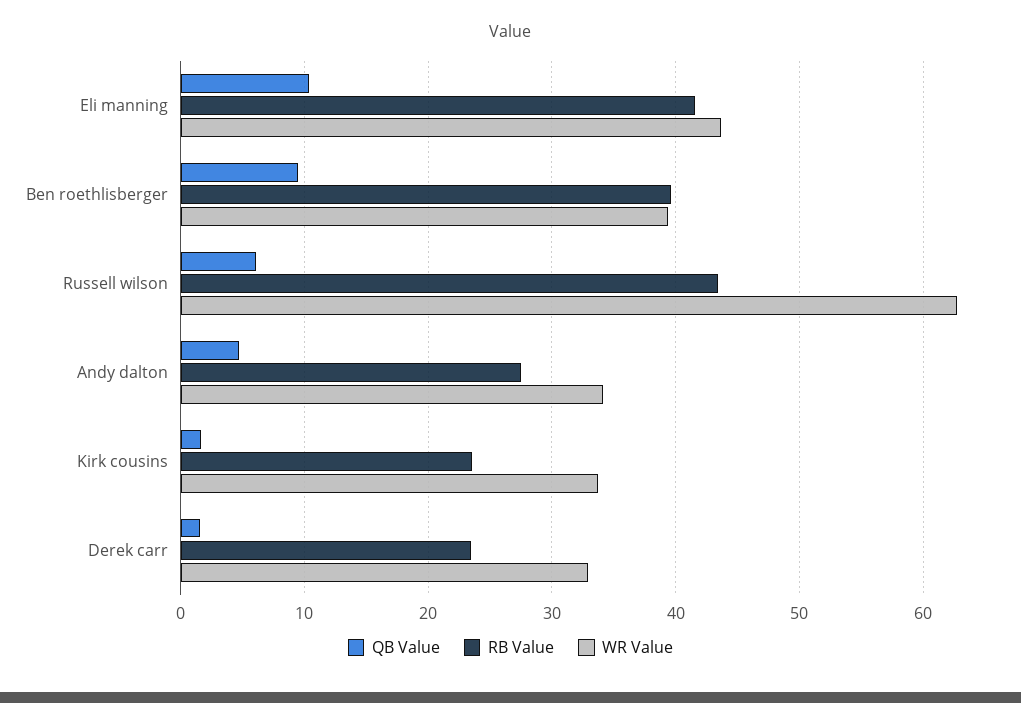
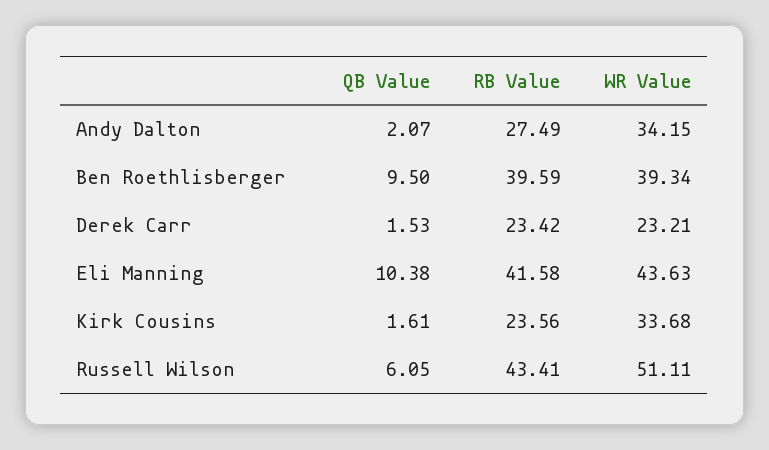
  {
    "QB Value": {
      "Eli manning": 10.38,
      "Ben roethlisberger": 9.5,
      "Russell wilson": 6.05,
-     "Andy dalton": 5,
+     "Andy dalton": 2.07,
      "Kirk cousins": 1.61,
      "Derek carr": 1.53
    },
    "RB Value": {
      "Eli manning": 41.58,
      "Ben roethlisberger": 39.59,
      "Russell wilson": 43.41,
      "Andy dalton": 27.49,
      "Kirk cousins": 23.56,
      "Derek carr": 23.42
    },
    "WR Value": {
      "Eli manning": 43.63,
      "Ben roethlisberger": 39.34,
-     "Russell wilson": 63,
+     "Russell wilson": 51.11,
      "Andy dalton": 34.15,
      "Kirk cousins": 33.68,
-     "Derek carr": 33
+     "Derek carr": 23.21
    }
  }

